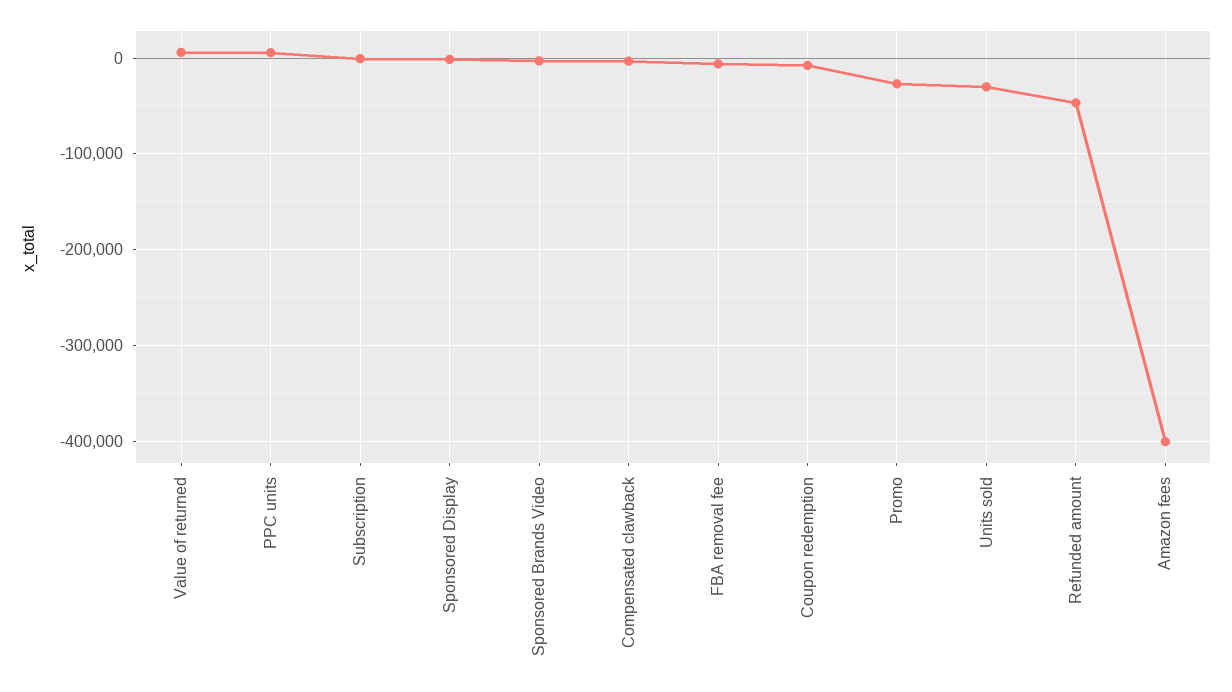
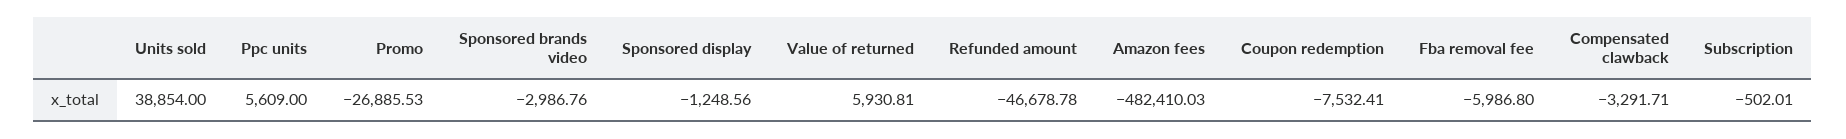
  {
    "Value of returned": 5930.81,
    "PPC units": 5609,
    "Subscription": -502.01,
    "Sponsored Display": -1248.56,
    "Sponsored Brands Video": -2986.76,
    "Compensated clawback": -3291.71,
    "FBA removal fee": -5986.8,
    "Coupon redemption": -7532.41,
    "Promo": -26885.53,
-   "Units sold": -30000,
+   "Units sold": 38854,
    "Refunded amount": -46678.78,
-   "Amazon fees": -400000
+   "Amazon fees": -482410.03
  }

